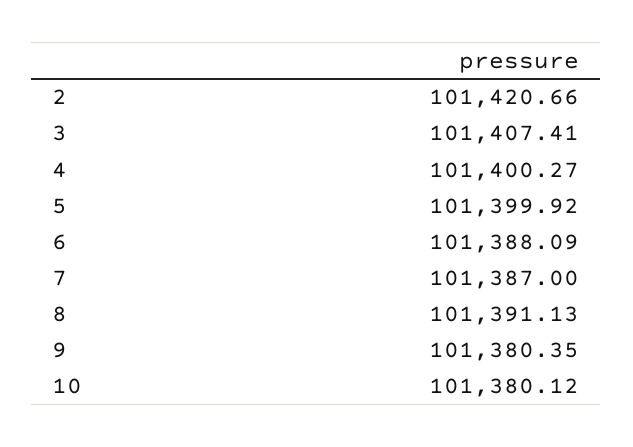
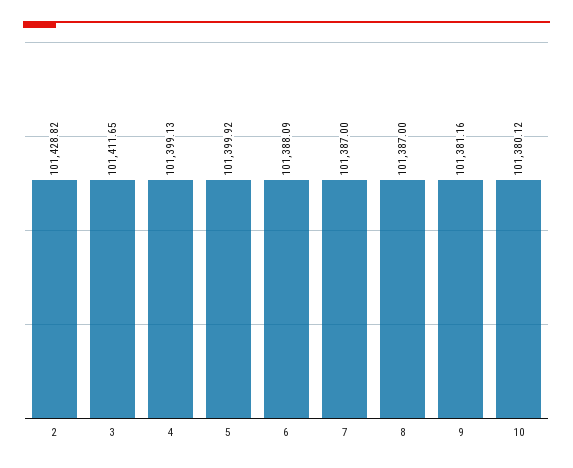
  {
-   "2": 101420.66,
+   "2": 101428.82,
-   "3": 101407.41,
+   "3": 101411.65,
-   "4": 101400.27,
+   "4": 101399.13,
    "5": 101399.92,
    "6": 101388.09,
    "7": 101387,
-   "8": 101391.13,
+   "8": 101387,
-   "9": 101380.35,
+   "9": 101381.16,
    "10": 101380.12
  }

